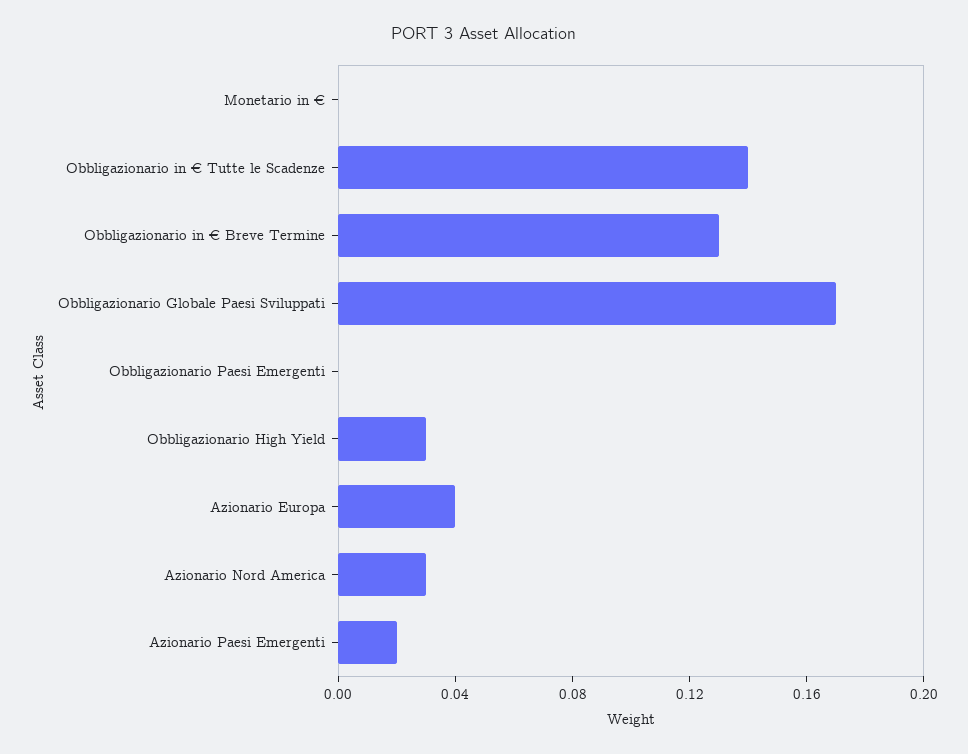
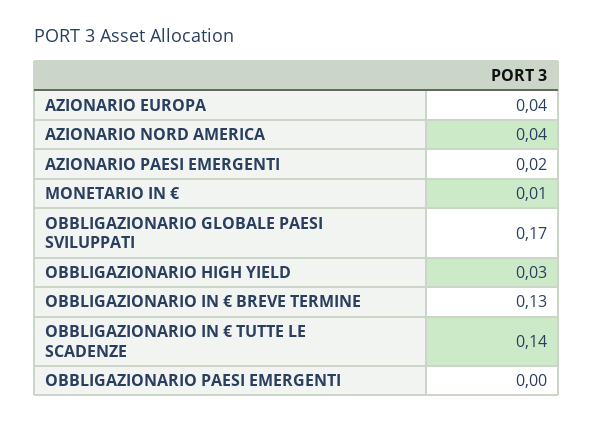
  {
-   "Monetario in €": 0,
+   "Monetario in €": 0.01,
    "Obbligazionario in € Tutte le Scadenze": 0.14,
    "Obbligazionario in € Breve Termine": 0.13,
    "Obbligazionario Globale Paesi Sviluppati": 0.17,
    "Obbligazionario Paesi Emergenti": 0,
    "Obbligazionario High Yield": 0.03,
    "Azionario Europa": 0.04,
-   "Azionario Nord America": 0.03,
+   "Azionario Nord America": 0.04,
    "Azionario Paesi Emergenti": 0.02
  }

